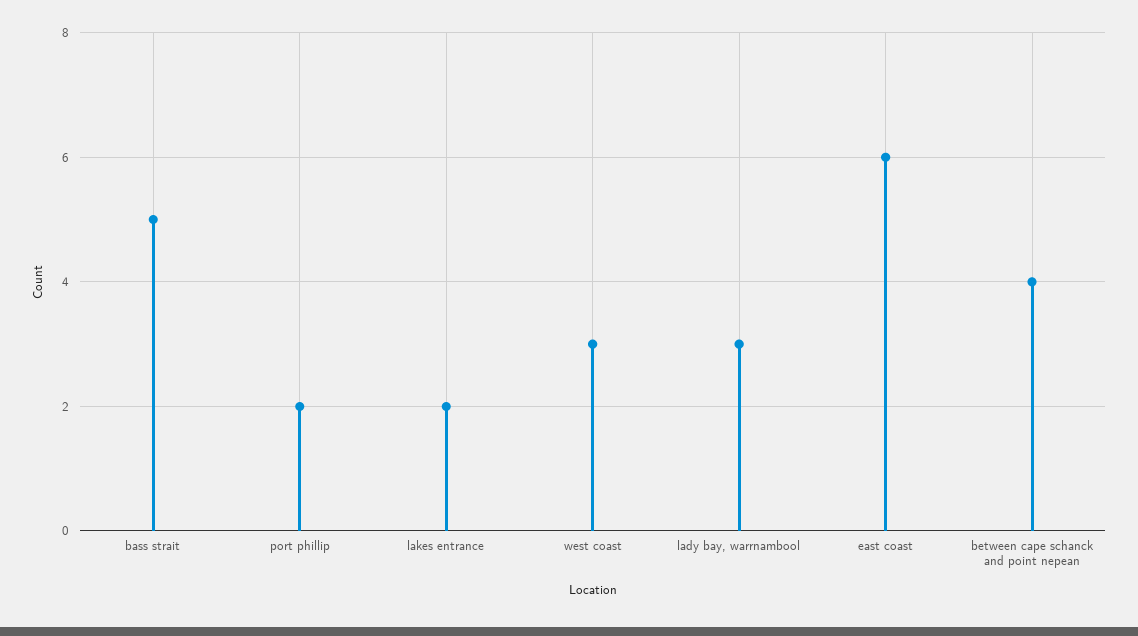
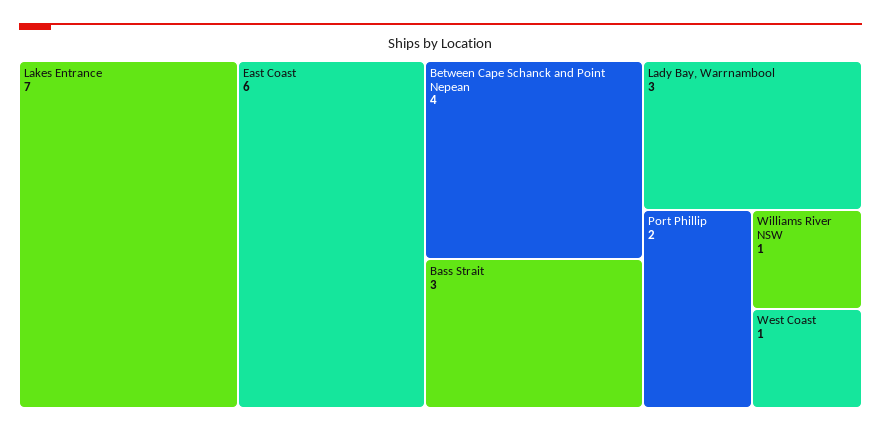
  {
-   "bass strait": 5,
+   "bass strait": 3,
    "port phillip": 2,
-   "lakes entrance": 2,
+   "lakes entrance": 7,
-   "west coast": 3,
+   "west coast": 1,
    "lady bay, warrnambool": 3,
    "east coast": 6,
-   "between cape schanck and point nepean": 4
+   "between cape schanck and point nepean": 4,
+   "Williams River NSW": 1
  }

